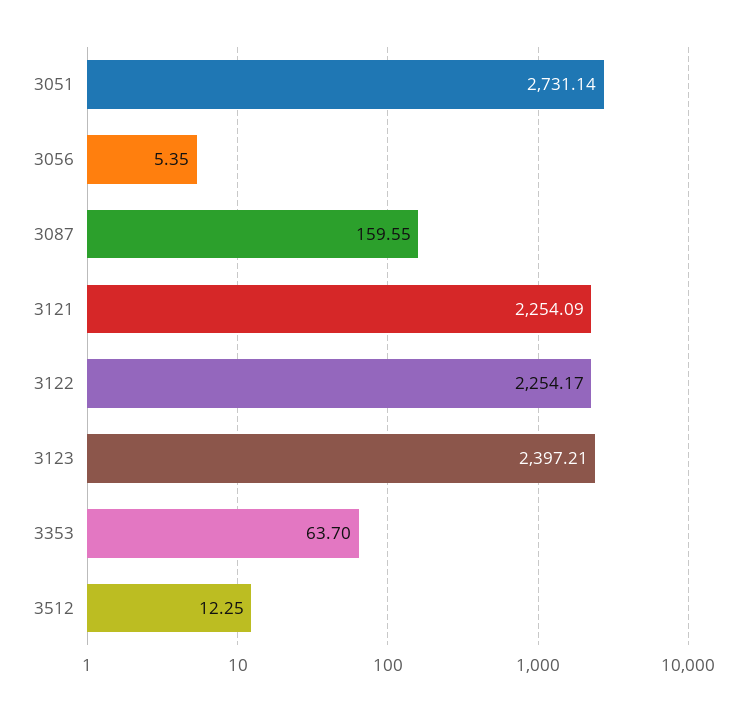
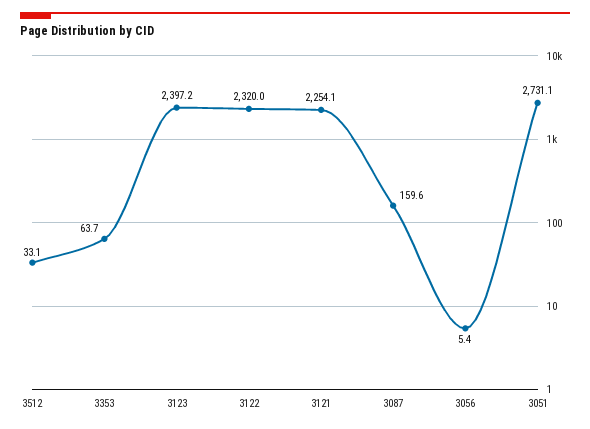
  {
    "3051": 2731.14,
    "3056": 5.35,
    "3087": 159.55,
    "3121": 2254.09,
-   "3122": 2254.17,
+   "3122": 2320,
    "3123": 2397.21,
    "3353": 63.7,
-   "3512": 12.25
+   "3512": 33.1
  }

